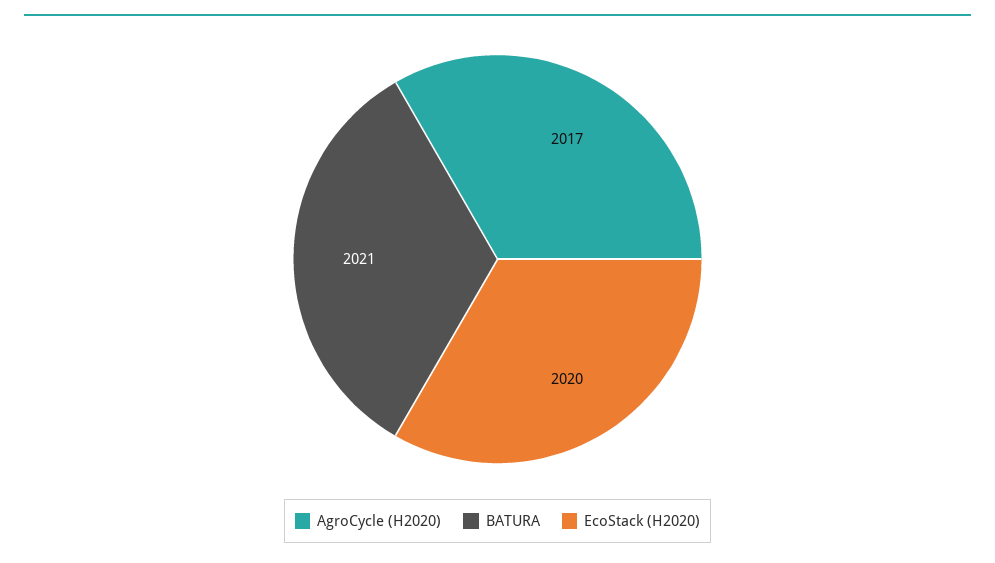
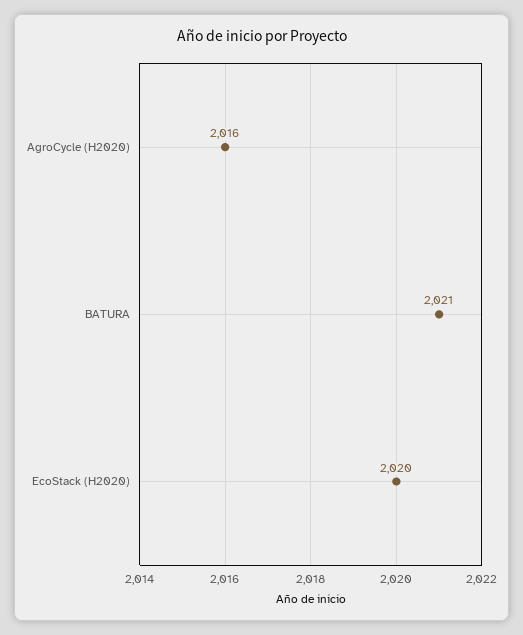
  {
-   "AgroCycle (H2020)": 2017,
+   "AgroCycle (H2020)": 2016,
    "BATURA": 2021,
    "EcoStack (H2020)": 2020
  }

